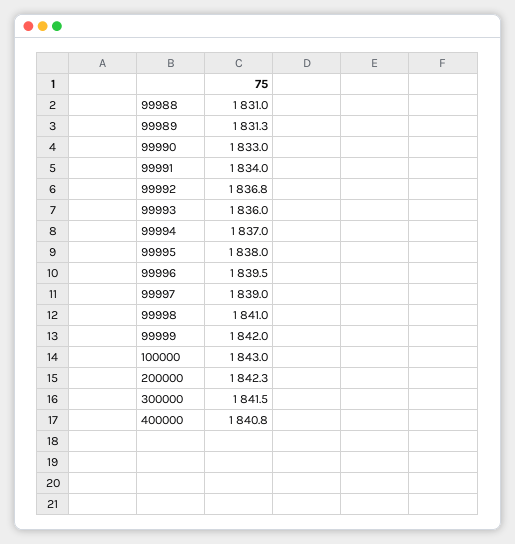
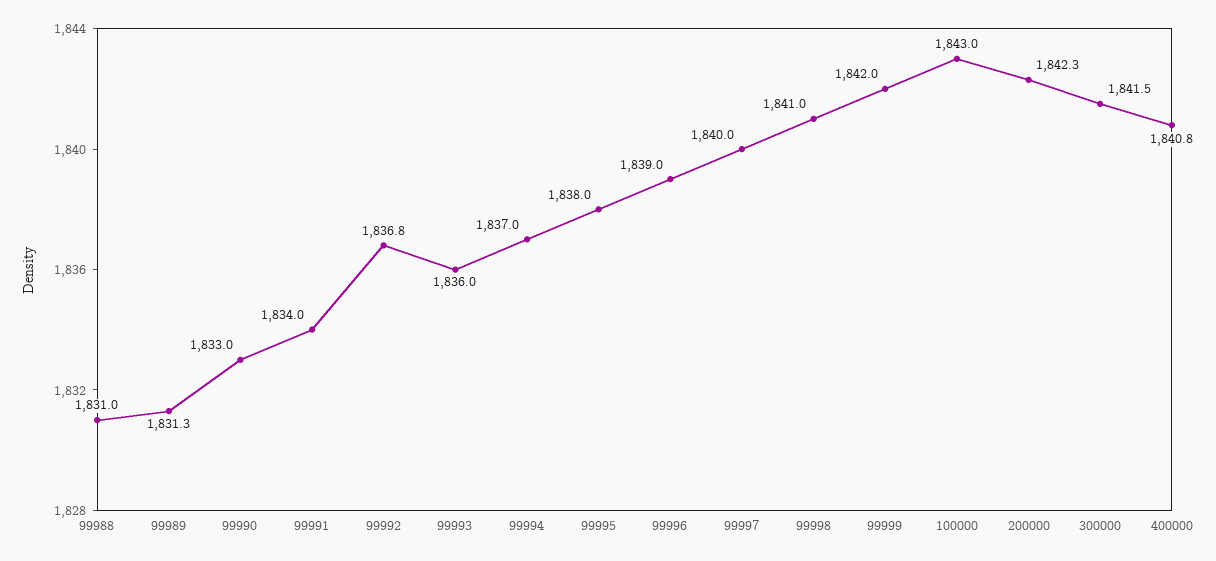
  {
    "99988": 1831,
    "99989": 1831.3,
    "99990": 1833,
    "99991": 1834,
    "99992": 1836.8,
    "99993": 1836,
    "99994": 1837,
    "99995": 1838,
-   "99996": 1839.5,
+   "99996": 1839,
-   "99997": 1839,
+   "99997": 1840,
    "99998": 1841,
    "99999": 1842,
    "100000": 1843,
    "200000": 1842.3,
    "300000": 1841.5,
    "400000": 1840.8
  }

